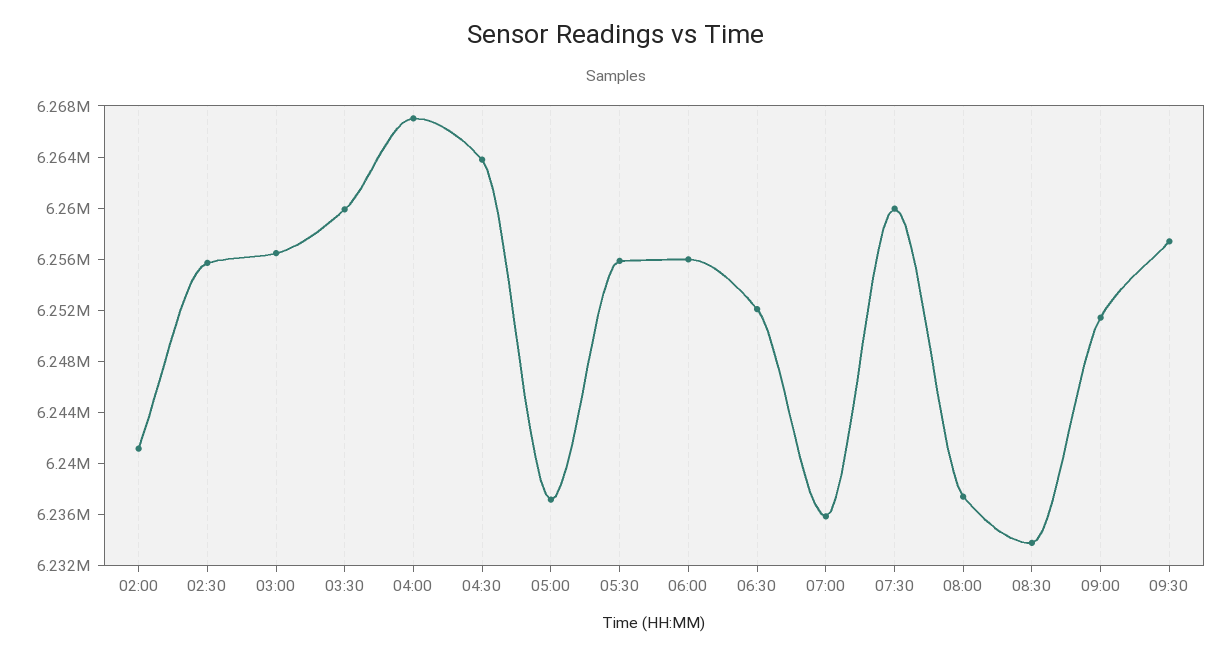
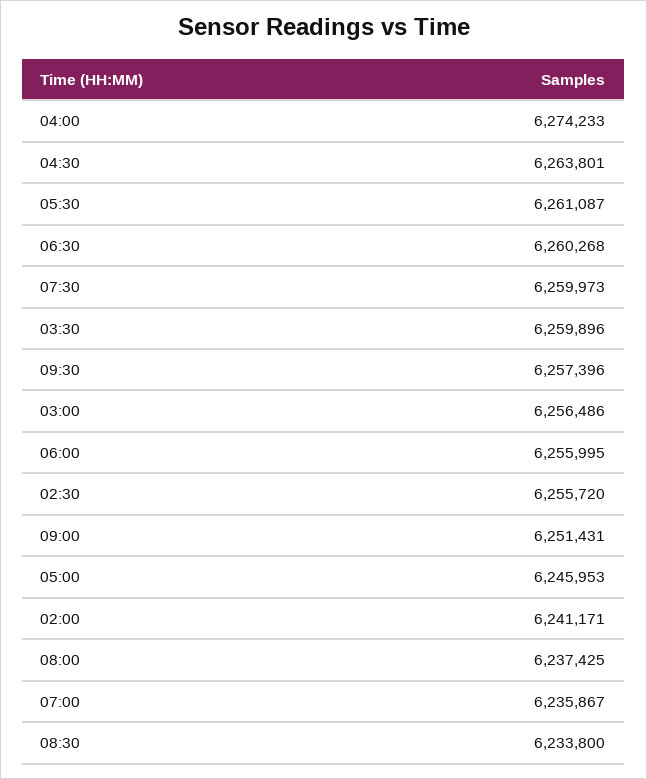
  {
    "02:00": 6241171,
    "02:30": 6255720,
    "03:00": 6256486,
    "03:30": 6259896,
-   "04:00": 6267000,
+   "04:00": 6274233,
    "04:30": 6263801,
-   "05:00": 6237000,
+   "05:00": 6245953,
-   "05:30": 6256000,
+   "05:30": 6261087,
    "06:00": 6255995,
-   "06:30": 6252000,
+   "06:30": 6260268,
    "07:00": 6235867,
    "07:30": 6259973,
    "08:00": 6237425,
    "08:30": 6233800,
    "09:00": 6251431,
    "09:30": 6257396
  }

